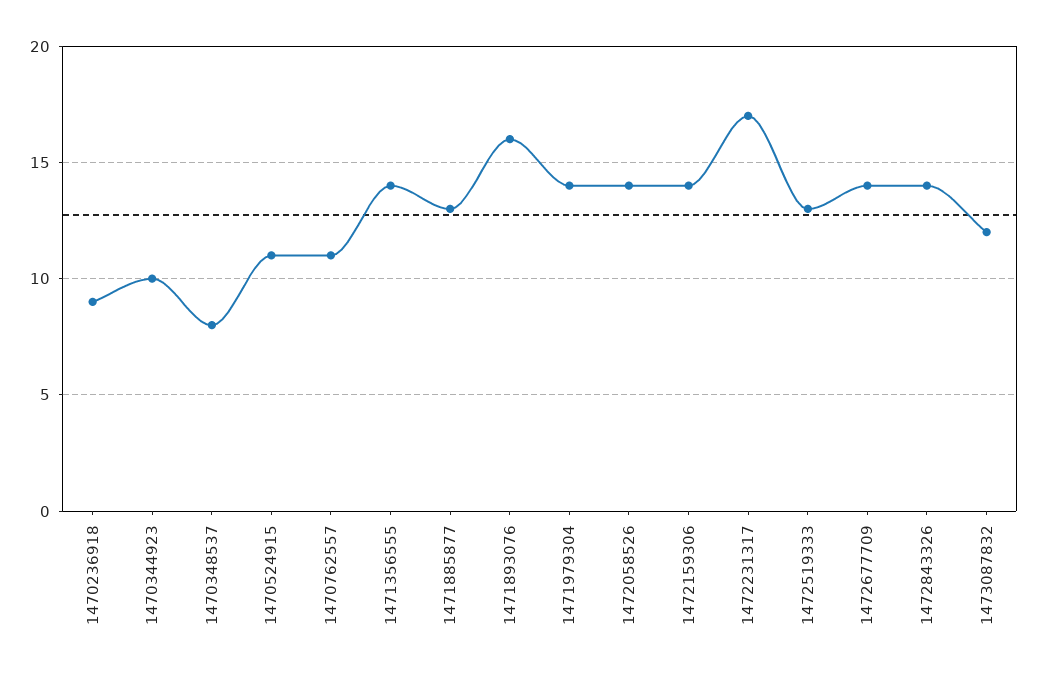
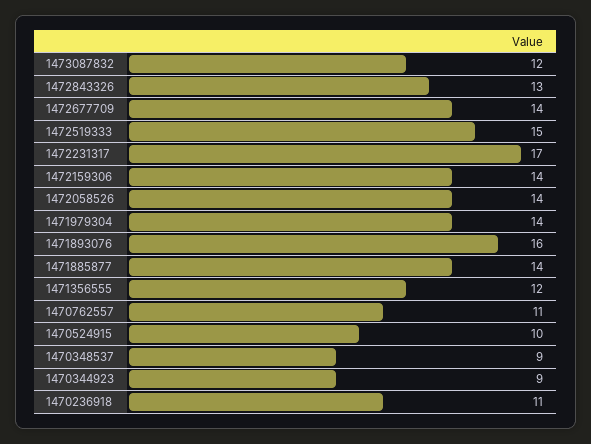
  {
-   "1470236918": 9,
+   "1470236918": 11,
-   "1470344923": 10,
+   "1470344923": 9,
-   "1470348537": 8,
+   "1470348537": 9,
-   "1470524915": 11,
+   "1470524915": 10,
    "1470762557": 11,
-   "1471356555": 14,
+   "1471356555": 12,
-   "1471885877": 13,
+   "1471885877": 14,
    "1471893076": 16,
    "1471979304": 14,
    "1472058526": 14,
    "1472159306": 14,
    "1472231317": 17,
-   "1472519333": 13,
+   "1472519333": 15,
    "1472677709": 14,
-   "1472843326": 14,
+   "1472843326": 13,
    "1473087832": 12
  }

